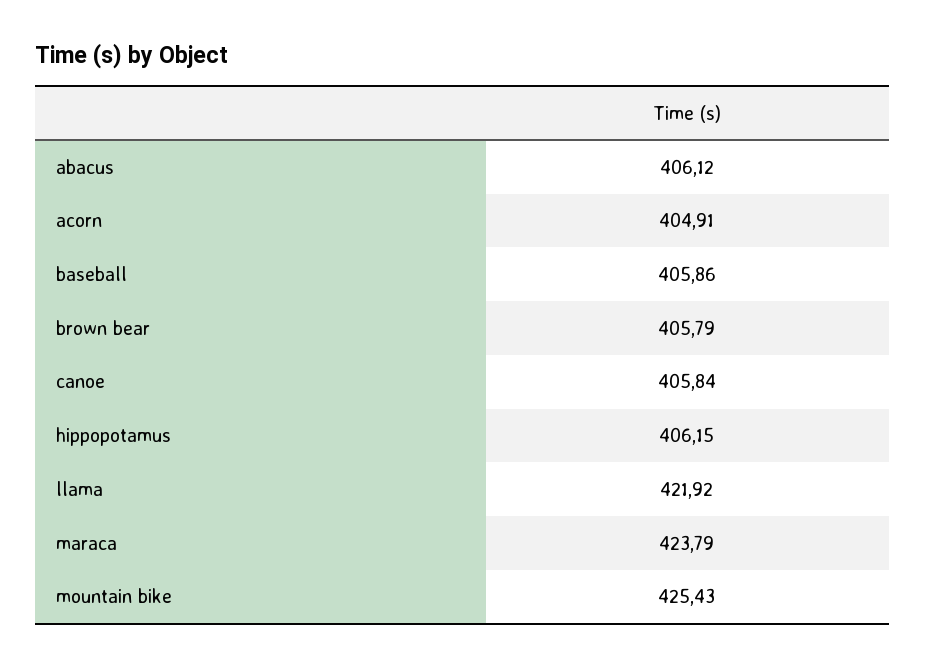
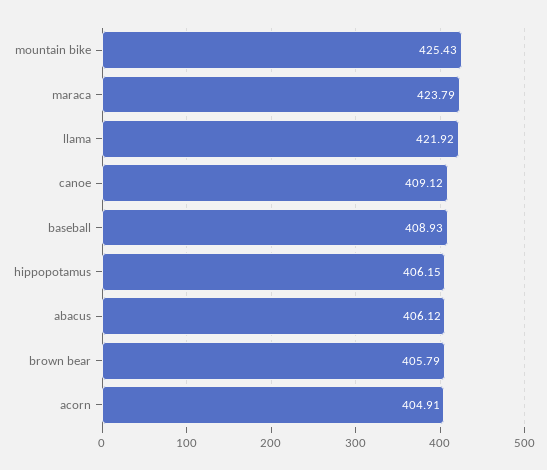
  {
    "abacus": 406.12,
    "acorn": 404.91,
-   "baseball": 405.86,
+   "baseball": 408.93,
    "brown bear": 405.79,
-   "canoe": 405.84,
+   "canoe": 409.12,
    "hippopotamus": 406.15,
    "llama": 421.92,
    "maraca": 423.79,
    "mountain bike": 425.43
  }

